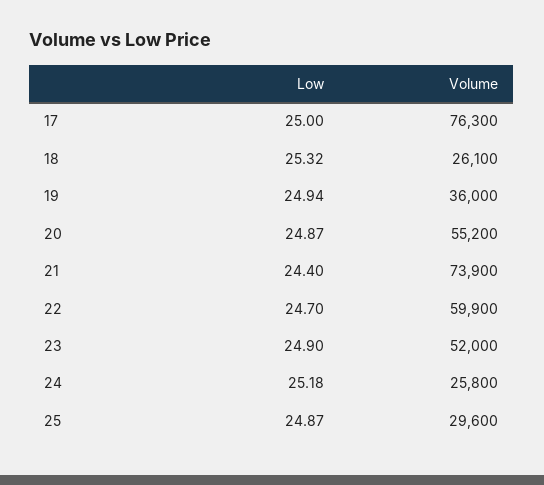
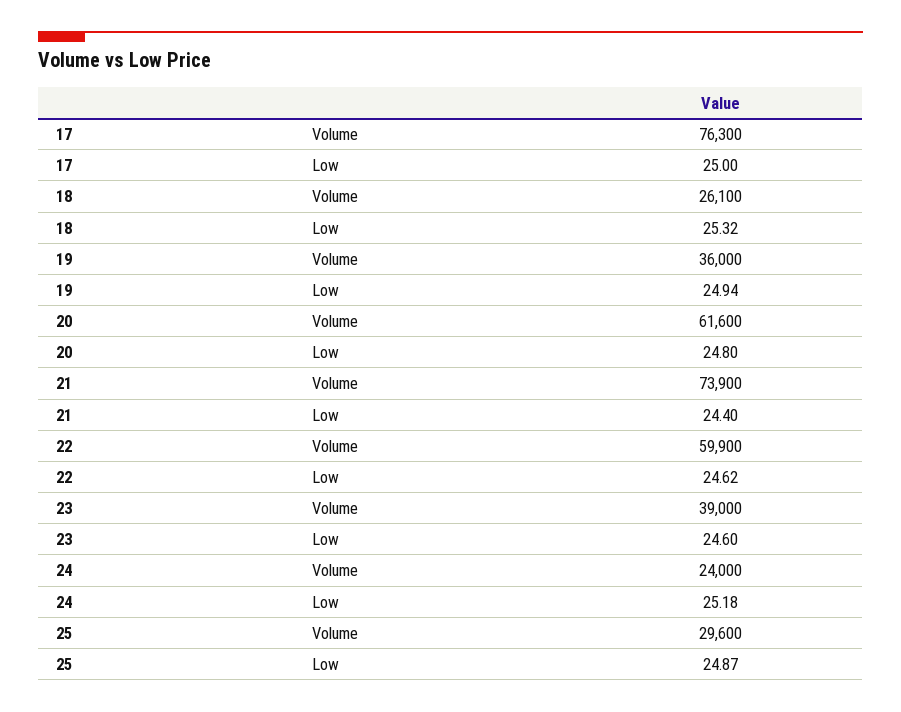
  {
    "Low": {
      "17": 25,
      "18": 25.32,
      "19": 24.94,
-     "20": 24.87,
+     "20": 24.8,
      "21": 24.4,
-     "22": 24.7,
+     "22": 24.62,
-     "23": 24.9,
+     "23": 24.6,
      "24": 25.18,
      "25": 24.87
    },
    "Volume": {
      "17": 76300,
      "18": 26100,
      "19": 36000,
-     "20": 55200,
+     "20": 61600,
      "21": 73900,
      "22": 59900,
-     "23": 52000,
+     "23": 39000,
-     "24": 25800,
+     "24": 24000,
      "25": 29600
    }
  }

